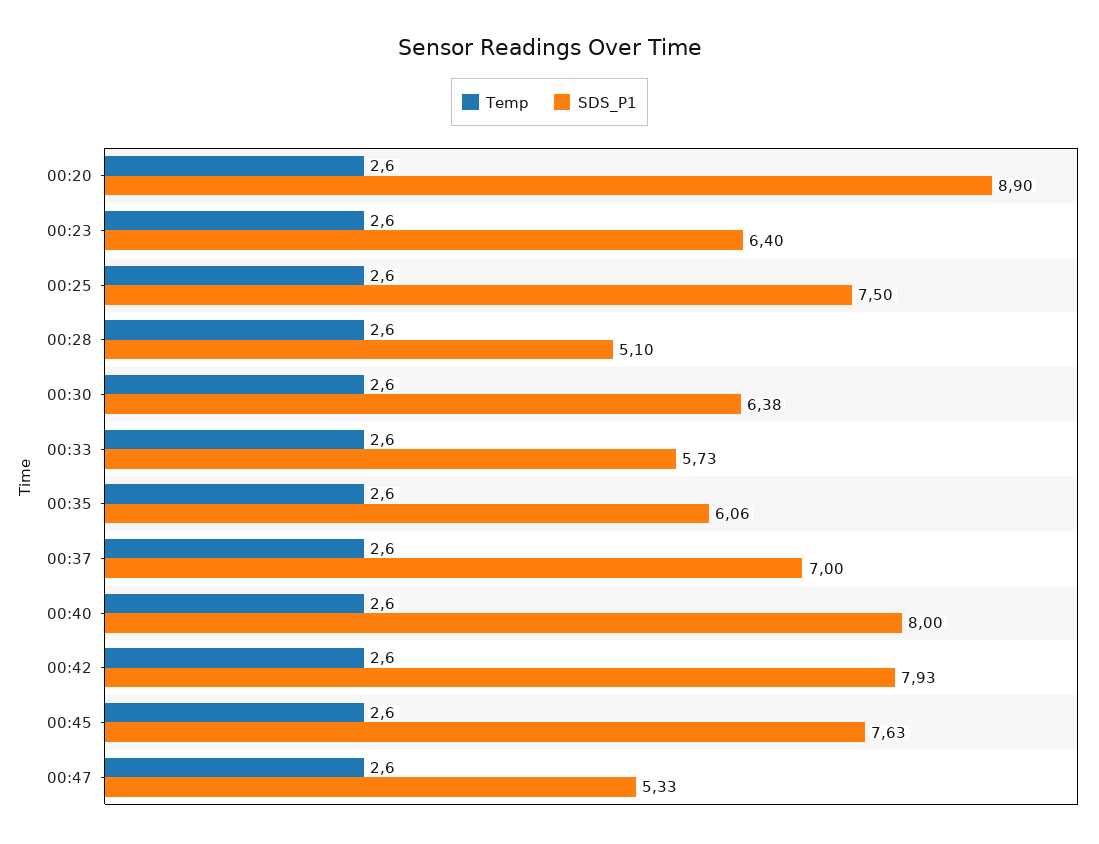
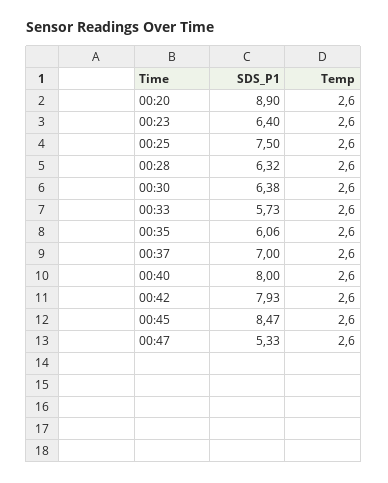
  {
    "Temp": {
      "00:20": 2.6,
      "00:23": 2.6,
      "00:25": 2.6,
      "00:28": 2.6,
      "00:30": 2.6,
      "00:33": 2.6,
      "00:35": 2.6,
      "00:37": 2.6,
      "00:40": 2.6,
      "00:42": 2.6,
      "00:45": 2.6,
      "00:47": 2.6
    },
    "SDS_P1": {
      "00:20": 8.9,
      "00:23": 6.4,
      "00:25": 7.5,
-     "00:28": 5.1,
+     "00:28": 6.32,
      "00:30": 6.38,
      "00:33": 5.73,
      "00:35": 6.06,
      "00:37": 7,
      "00:40": 8,
      "00:42": 7.93,
-     "00:45": 7.63,
+     "00:45": 8.47,
      "00:47": 5.33
    }
  }

